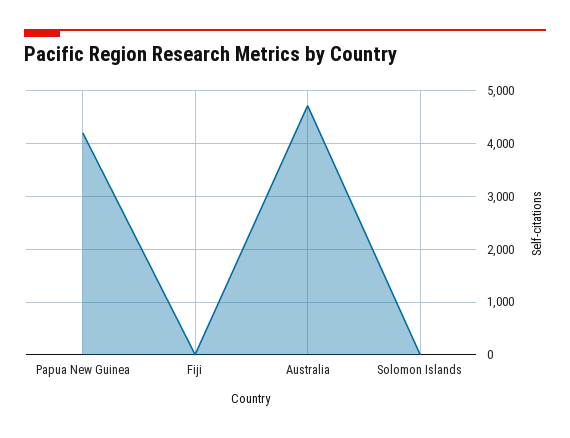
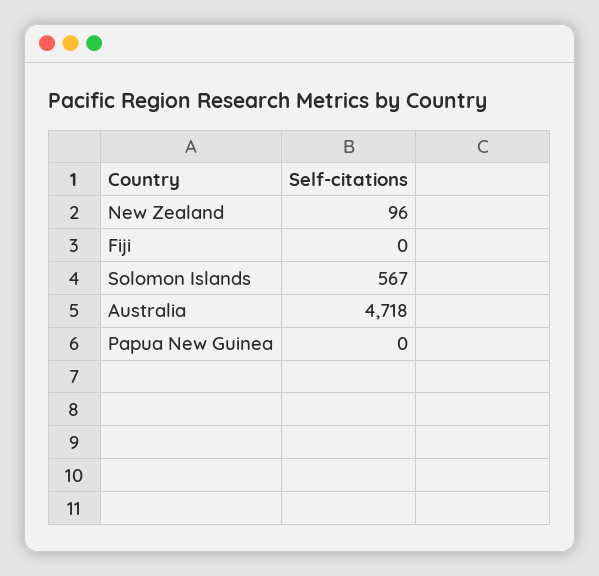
  {
-   "Papua New Guinea": 4200,
+   "Papua New Guinea": 0,
    "Fiji": 0,
    "Australia": 4718,
-   "Solomon Islands": 0
+   "Solomon Islands": 567,
+   "New Zealand": 96
  }

